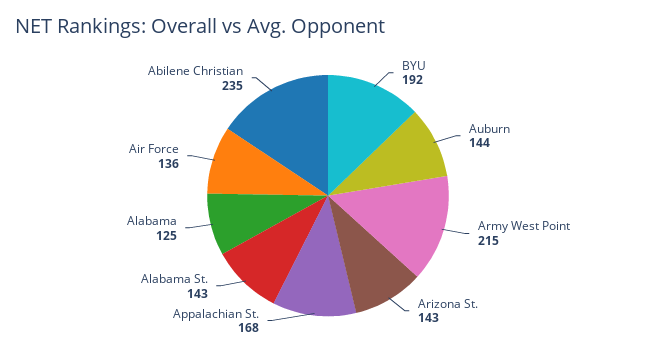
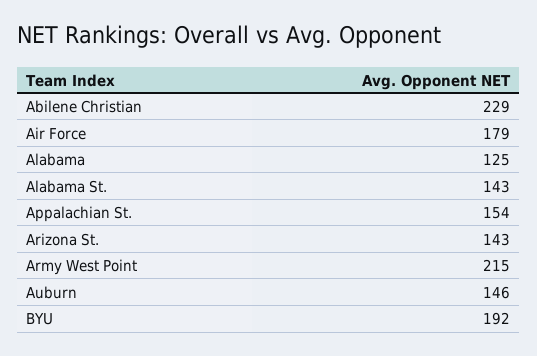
  {
    "BYU": 192,
-   "Auburn": 144,
+   "Auburn": 146,
    "Army West Point": 215,
    "Arizona St.": 143,
-   "Appalachian St.": 168,
+   "Appalachian St.": 154,
    "Alabama St.": 143,
    "Alabama": 125,
-   "Air Force": 136,
+   "Air Force": 179,
-   "Abilene Christian": 235
+   "Abilene Christian": 229
  }

